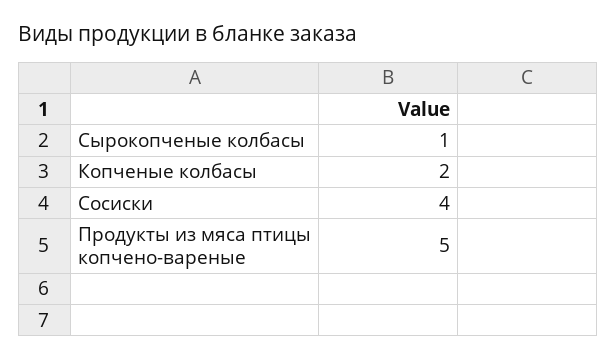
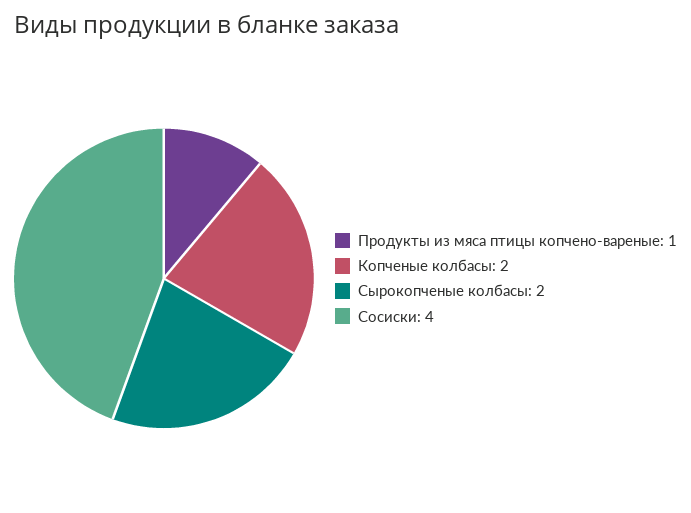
  {
-   "Сырокопченые колбасы": 1,
+   "Сырокопченые колбасы": 2,
    "Копченые колбасы": 2,
    "Сосиски": 4,
-   "Продукты из мяса птицы копчено-вареные": 5
+   "Продукты из мяса птицы копчено-вареные": 1
  }

